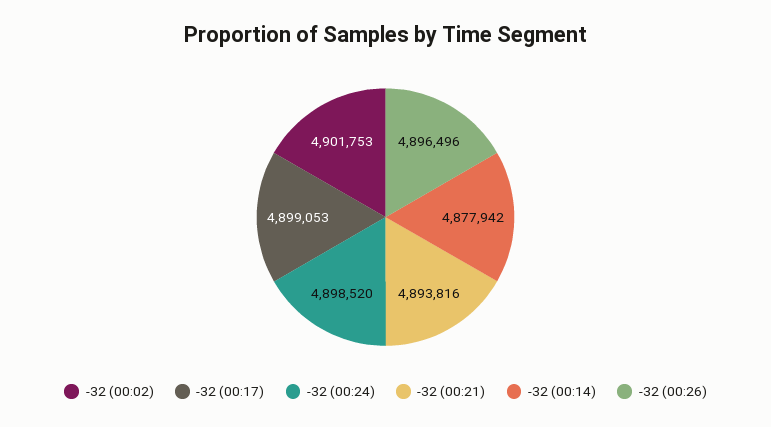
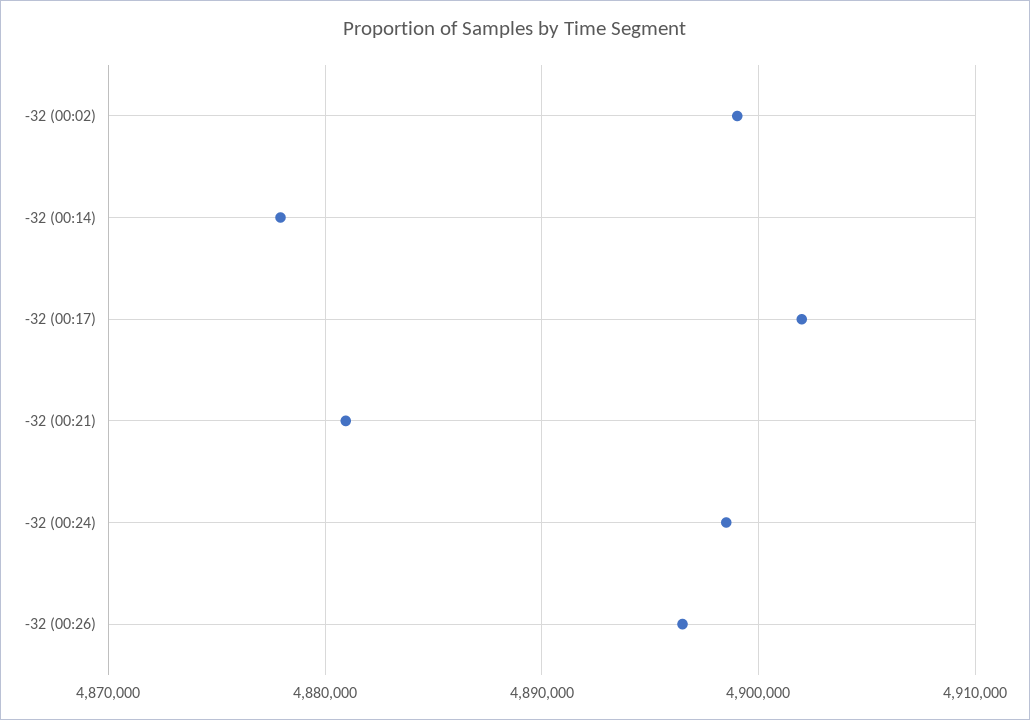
  {
-   "-32 (00:02)": 4901753,
+   "-32 (00:02)": 4899000,
-   "-32 (00:17)": 4899053,
+   "-32 (00:17)": 4902000,
    "-32 (00:24)": 4898520,
-   "-32 (00:21)": 4893816,
+   "-32 (00:21)": 4881000,
    "-32 (00:14)": 4877942,
    "-32 (00:26)": 4896496
  }

